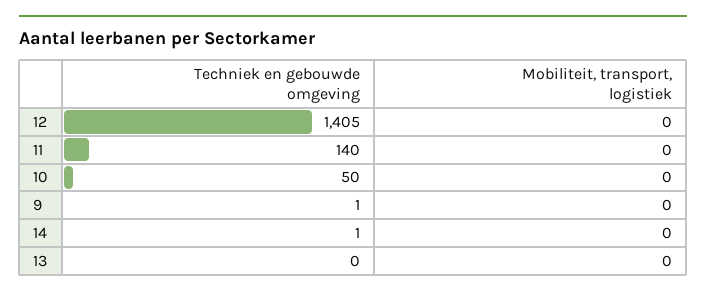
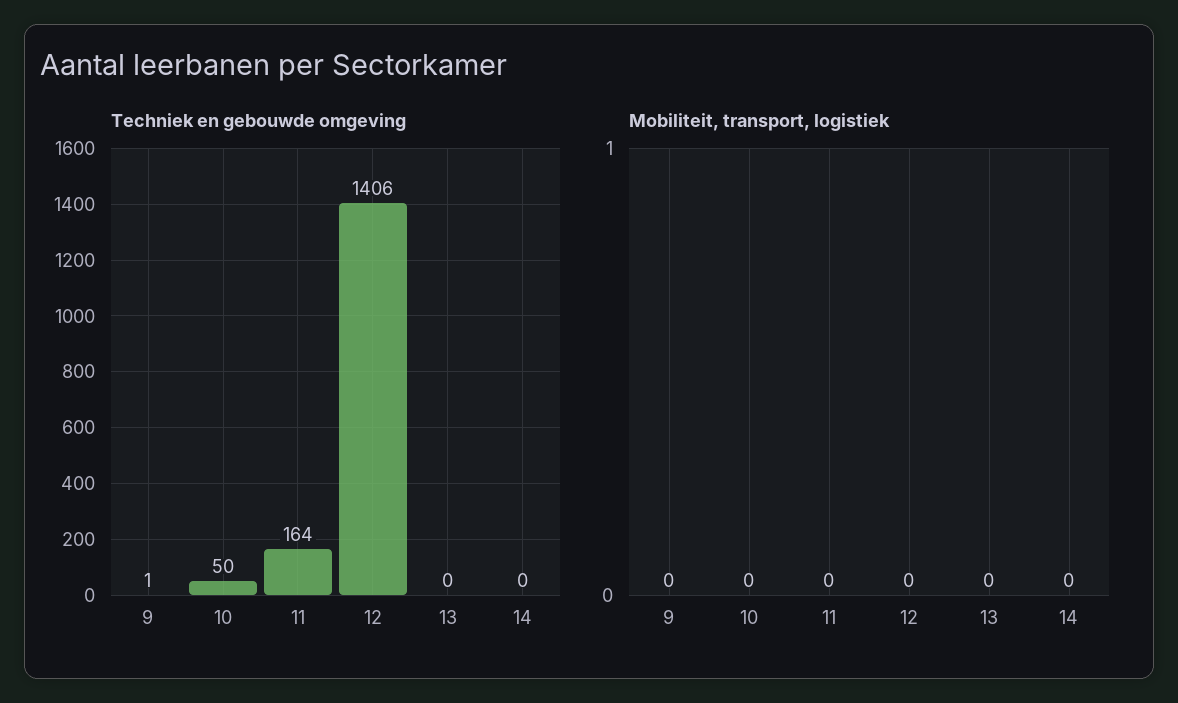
  {
    "Techniek en gebouwde omgeving": {
-     "12": 1405,
+     "12": 1406,
-     "11": 140,
+     "11": 164,
      "10": 50,
      "9": 1,
-     "14": 1,
+     "14": 0,
      "13": 0
    },
    "Mobiliteit, transport, logistiek": {
      "12": 0,
      "11": 0,
      "10": 0,
      "9": 0,
      "14": 0,
      "13": 0
    }
  }

